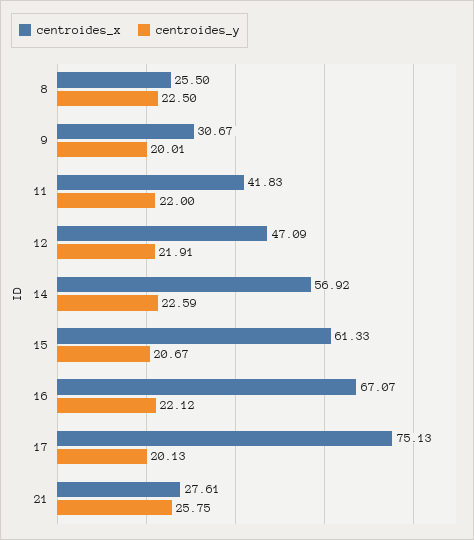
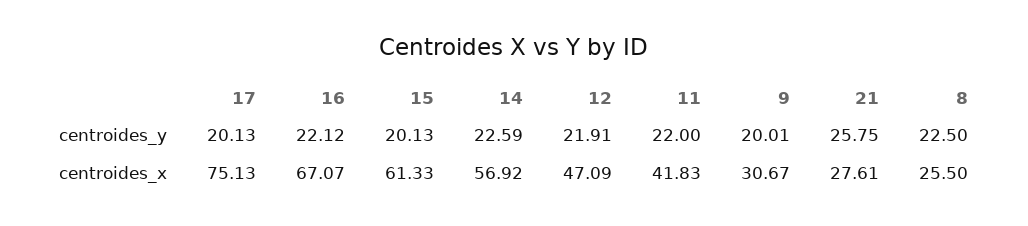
  {
    "centroides_x": {
      "8": 25.5,
      "9": 30.67,
      "11": 41.83,
      "12": 47.09,
      "14": 56.92,
      "15": 61.33,
      "16": 67.07,
      "17": 75.13,
      "21": 27.61
    },
    "centroides_y": {
      "8": 22.5,
      "9": 20.01,
      "11": 22,
      "12": 21.91,
      "14": 22.59,
-     "15": 20.67,
+     "15": 20.13,
      "16": 22.12,
      "17": 20.13,
      "21": 25.75
    }
  }

